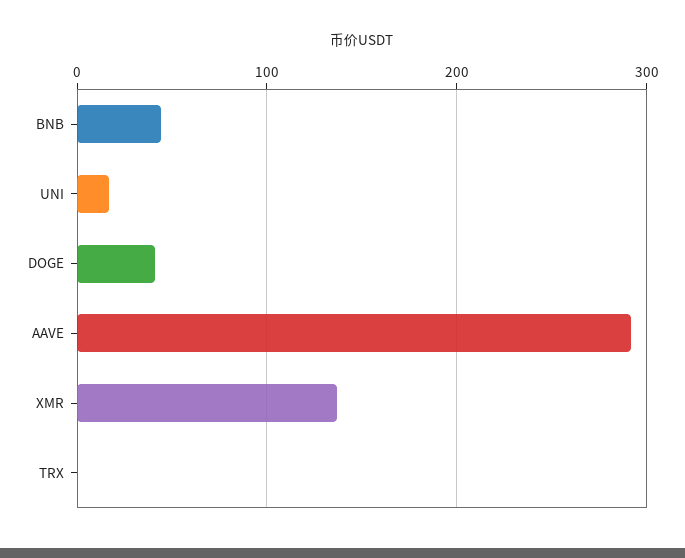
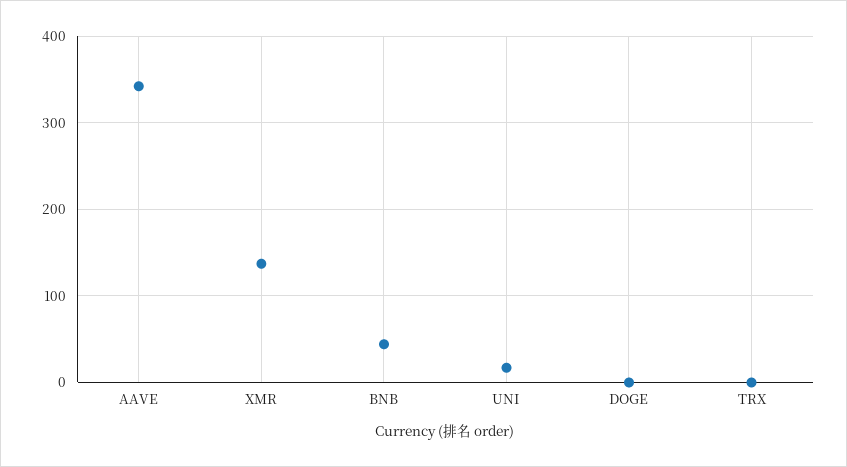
  {
    "BNB": 40,
    "UNI": 20,
-   "DOGE": 40,
+   "DOGE": 0,
-   "AAVE": 290,
+   "AAVE": 340,
    "XMR": 140,
    "TRX": 0
  }

